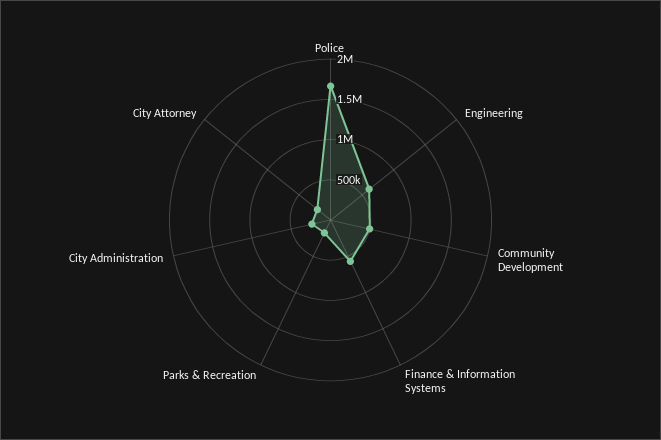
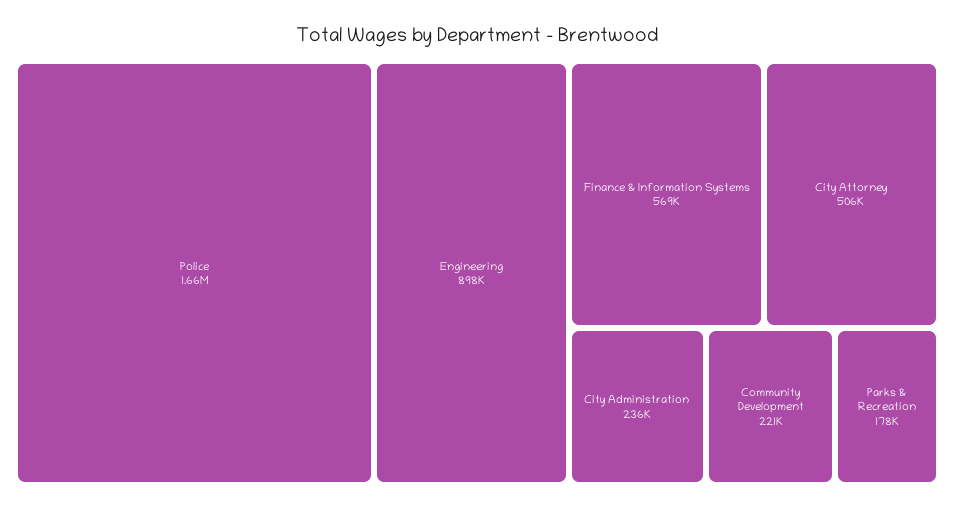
  {
    "Police": 1660000,
-   "Engineering": 600000,
+   "Engineering": 898000,
-   "Community Development": 500000,
+   "Community Development": 221000,
    "Finance & Information Systems": 569000,
    "Parks & Recreation": 178000,
    "City Administration": 236000,
-   "City Attorney": 200000
+   "City Attorney": 506000
  }

